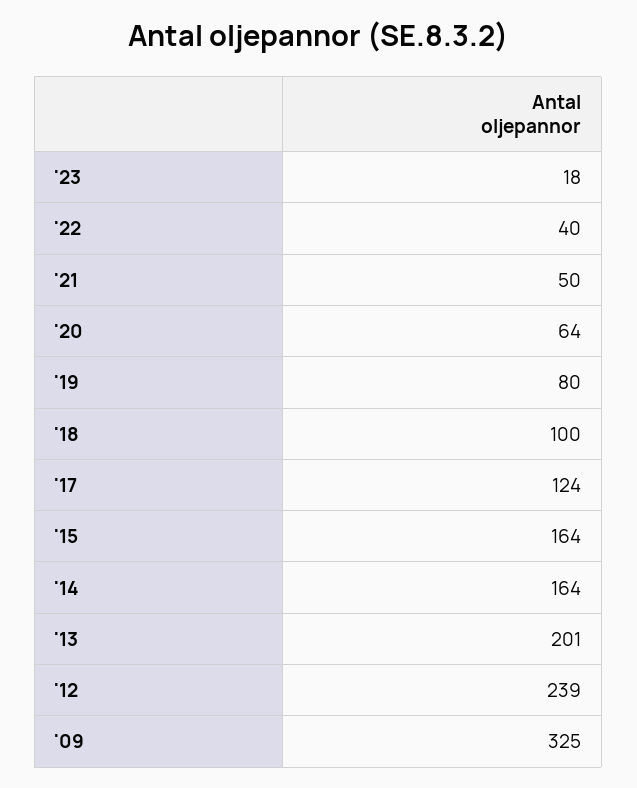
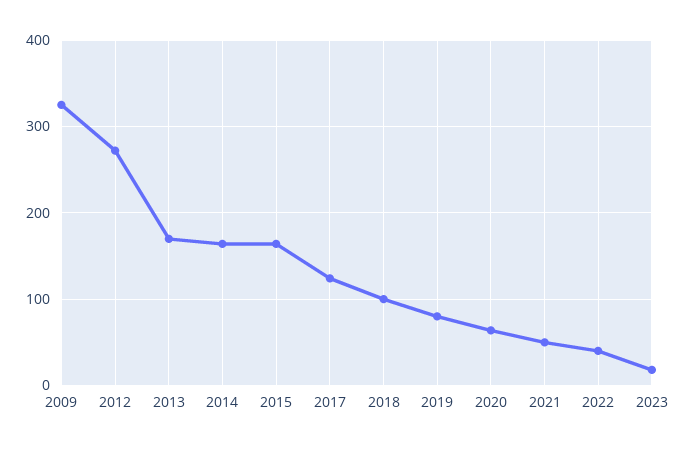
  {
    "'23": 18,
    "'22": 40,
    "'21": 50,
    "'20": 64,
    "'19": 80,
    "'18": 100,
    "'17": 124,
    "'15": 164,
    "'14": 164,
-   "'13": 201,
+   "'13": 170,
-   "'12": 239,
+   "'12": 270,
    "'09": 325
  }

